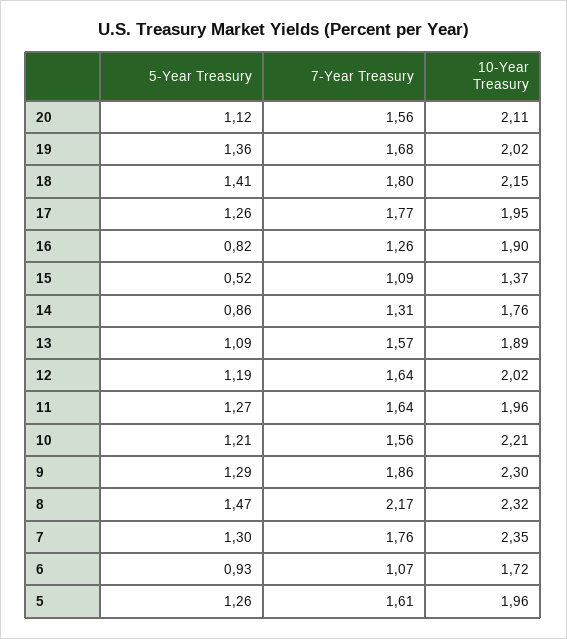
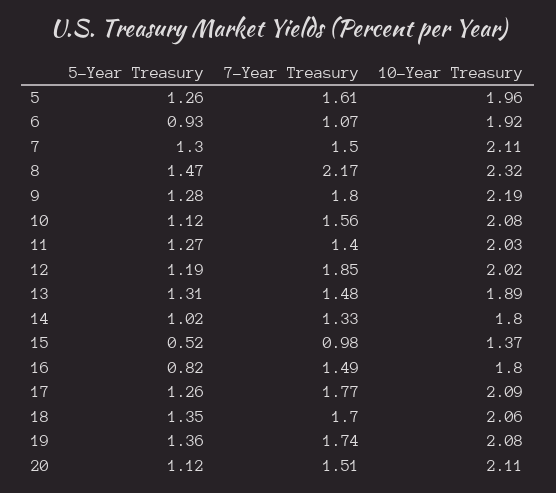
  {
    "5-Year Treasury": {
      "20": 1.12,
      "19": 1.36,
-     "18": 1.41,
+     "18": 1.35,
      "17": 1.26,
      "16": 0.82,
      "15": 0.52,
-     "14": 0.86,
+     "14": 1.02,
-     "13": 1.09,
+     "13": 1.31,
      "12": 1.19,
      "11": 1.27,
-     "10": 1.21,
+     "10": 1.12,
-     "9": 1.29,
+     "9": 1.28,
      "8": 1.47,
      "7": 1.3,
      "6": 0.93,
      "5": 1.26
    },
    "7-Year Treasury": {
-     "20": 1.56,
+     "20": 1.51,
-     "19": 1.68,
+     "19": 1.74,
-     "18": 1.8,
+     "18": 1.7,
      "17": 1.77,
-     "16": 1.26,
+     "16": 1.49,
-     "15": 1.09,
+     "15": 0.98,
-     "14": 1.31,
+     "14": 1.33,
-     "13": 1.57,
+     "13": 1.48,
-     "12": 1.64,
+     "12": 1.85,
-     "11": 1.64,
+     "11": 1.4,
      "10": 1.56,
-     "9": 1.86,
+     "9": 1.8,
      "8": 2.17,
-     "7": 1.76,
+     "7": 1.5,
      "6": 1.07,
      "5": 1.61
    },
    "10-Year Treasury": {
      "20": 2.11,
-     "19": 2.02,
+     "19": 2.08,
-     "18": 2.15,
+     "18": 2.06,
-     "17": 1.95,
+     "17": 2.09,
-     "16": 1.9,
+     "16": 1.8,
      "15": 1.37,
-     "14": 1.76,
+     "14": 1.8,
      "13": 1.89,
      "12": 2.02,
-     "11": 1.96,
+     "11": 2.03,
-     "10": 2.21,
+     "10": 2.08,
-     "9": 2.3,
+     "9": 2.19,
      "8": 2.32,
-     "7": 2.35,
+     "7": 2.11,
-     "6": 1.72,
+     "6": 1.92,
      "5": 1.96
    }
  }

